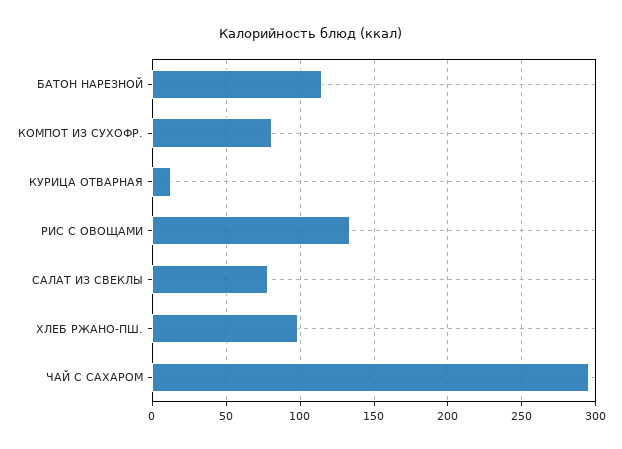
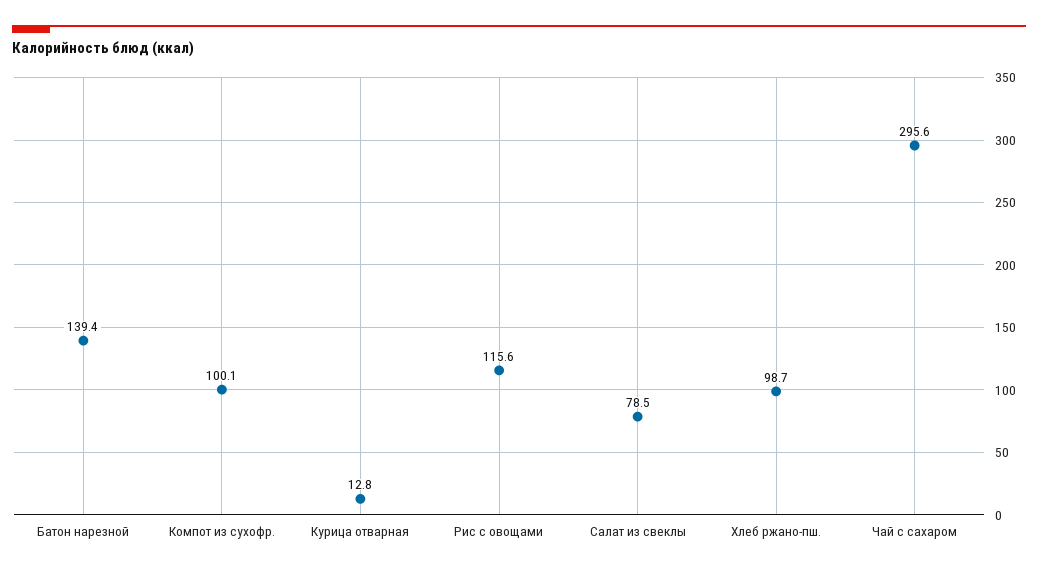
  {
-   "БАТОН НАРЕЗНОЙ": 115,
+   "БАТОН НАРЕЗНОЙ": 139.4,
-   "КОМПОТ ИЗ СУХОФР.": 80,
+   "КОМПОТ ИЗ СУХОФР.": 100.1,
    "КУРИЦА ОТВАРНАЯ": 12.8,
-   "РИС С ОВОЩАМИ": 135,
+   "РИС С ОВОЩАМИ": 115.6,
    "САЛАТ ИЗ СВЕКЛЫ": 78.5,
    "ХЛЕБ РЖАНО-ПШ.": 98.7,
    "ЧАЙ С САХАРОМ": 295.6
  }

